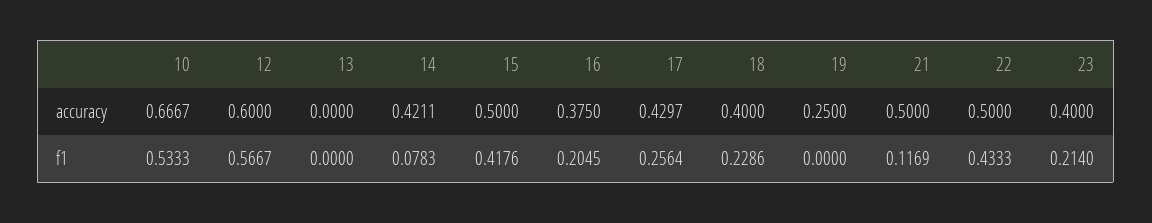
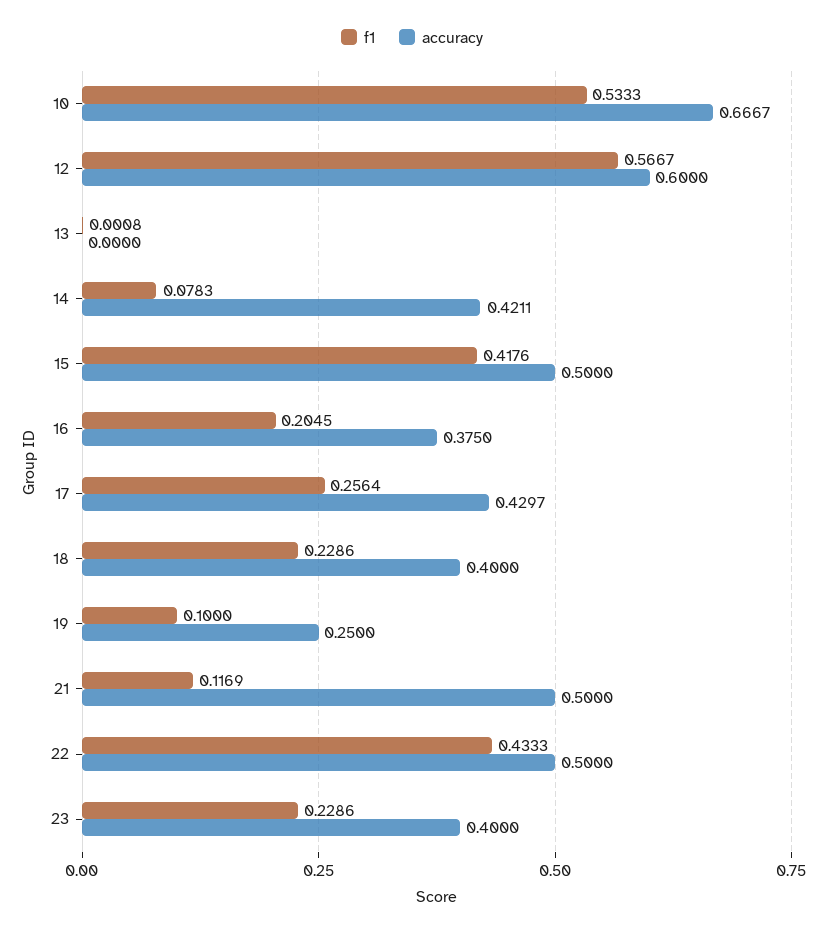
  {
    "accuracy": {
      "10": 0.6667,
      "12": 0.6,
      "13": 0,
      "14": 0.4211,
      "15": 0.5,
      "16": 0.375,
      "17": 0.4297,
      "18": 0.4,
      "19": 0.25,
      "21": 0.5,
      "22": 0.5,
      "23": 0.4
    },
    "f1": {
      "10": 0.5333,
      "12": 0.5667,
-     "13": 0,
+     "13": 0.0008,
      "14": 0.0783,
      "15": 0.4176,
      "16": 0.2045,
      "17": 0.2564,
      "18": 0.2286,
-     "19": 0,
+     "19": 0.1,
      "21": 0.1169,
      "22": 0.4333,
-     "23": 0.214
+     "23": 0.2286
    }
  }

